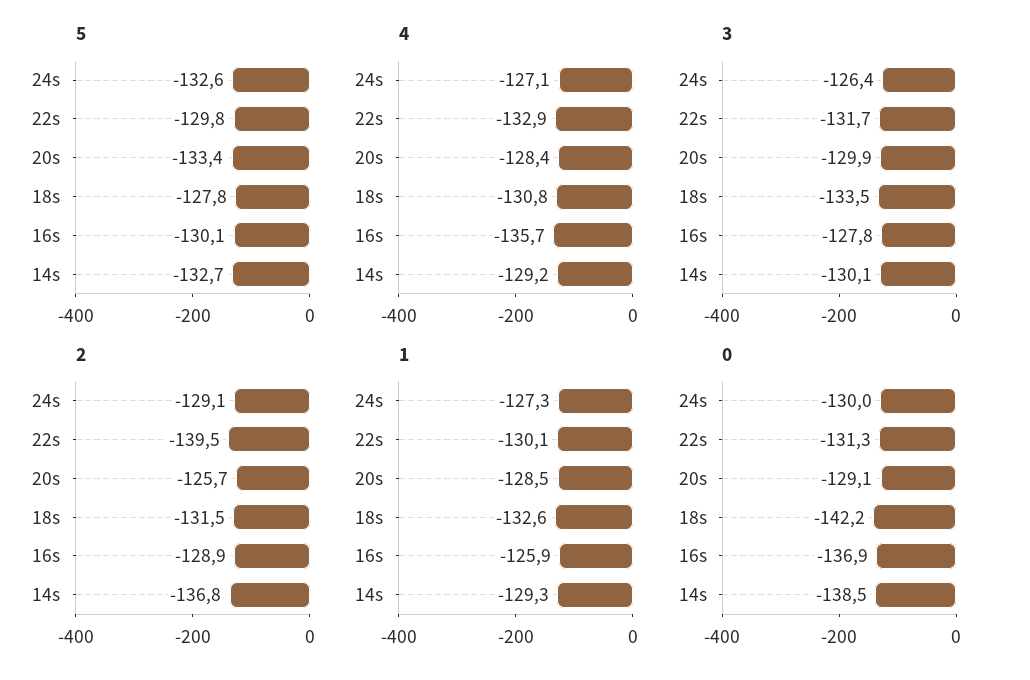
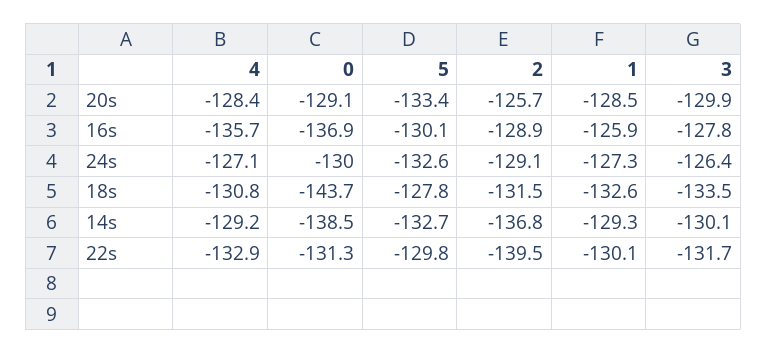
  {
    "5": {
      "24s": -132.6,
      "22s": -129.8,
      "20s": -133.4,
      "18s": -127.8,
      "16s": -130.1,
      "14s": -132.7
    },
    "4": {
      "24s": -127.1,
      "22s": -132.9,
      "20s": -128.4,
      "18s": -130.8,
      "16s": -135.7,
      "14s": -129.2
    },
    "3": {
      "24s": -126.4,
      "22s": -131.7,
      "20s": -129.9,
      "18s": -133.5,
      "16s": -127.8,
      "14s": -130.1
    },
    "2": {
      "24s": -129.1,
      "22s": -139.5,
      "20s": -125.7,
      "18s": -131.5,
      "16s": -128.9,
      "14s": -136.8
    },
    "1": {
      "24s": -127.3,
      "22s": -130.1,
      "20s": -128.5,
      "18s": -132.6,
      "16s": -125.9,
      "14s": -129.3
    },
    "0": {
      "24s": -130,
      "22s": -131.3,
      "20s": -129.1,
-     "18s": -142.2,
+     "18s": -143.7,
      "16s": -136.9,
      "14s": -138.5
    }
  }

